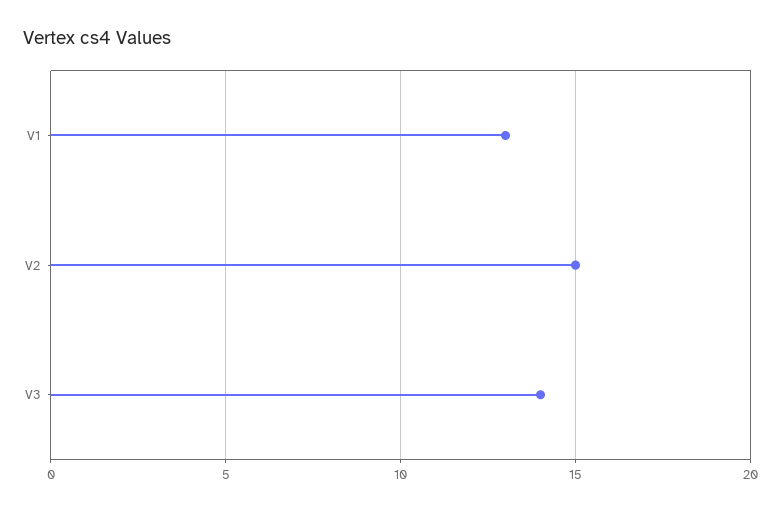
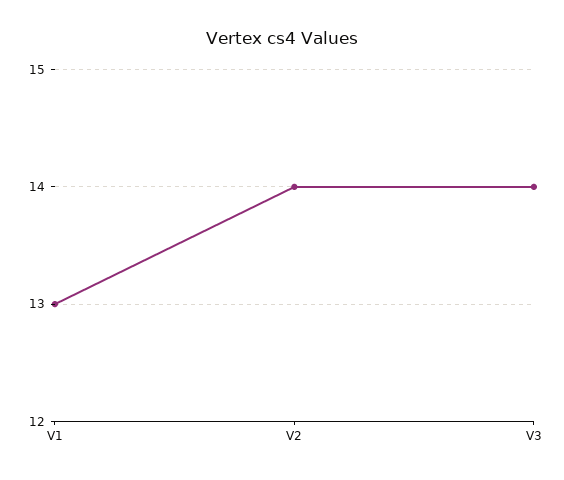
  {
    "V1": 13,
-   "V2": 15,
+   "V2": 14,
    "V3": 14
  }

